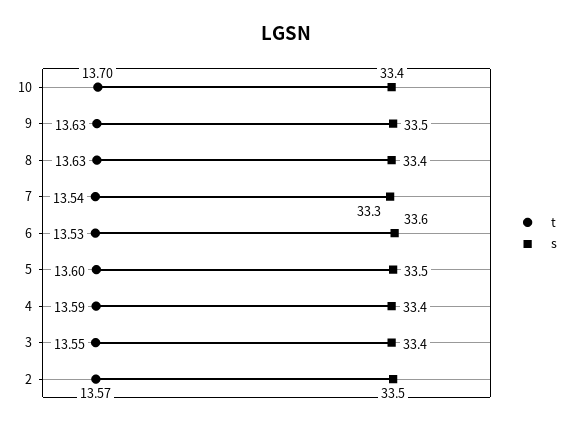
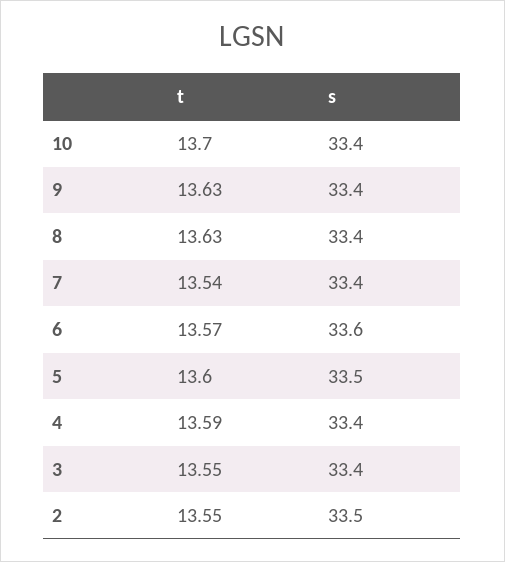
  {
    "t": {
      "10": 13.7,
      "9": 13.63,
      "8": 13.63,
      "7": 13.54,
-     "6": 13.53,
+     "6": 13.57,
      "5": 13.6,
      "4": 13.59,
      "3": 13.55,
-     "2": 13.57
+     "2": 13.55
    },
    "s": {
      "10": 33.4,
-     "9": 33.5,
+     "9": 33.4,
      "8": 33.4,
-     "7": 33.3,
+     "7": 33.4,
      "6": 33.6,
      "5": 33.5,
      "4": 33.4,
      "3": 33.4,
      "2": 33.5
    }
  }

